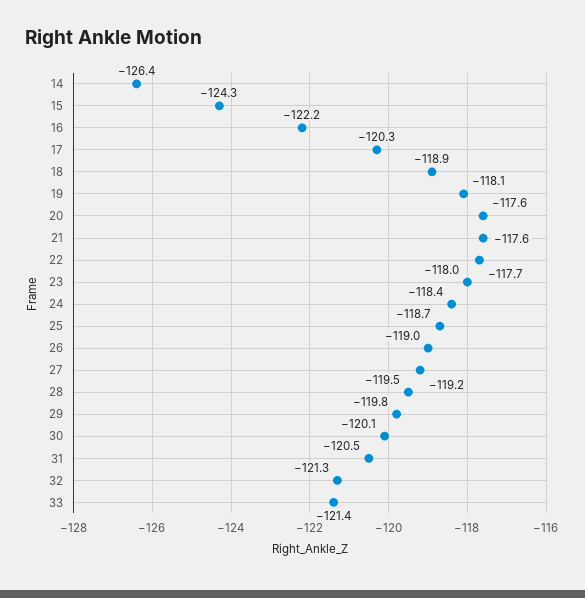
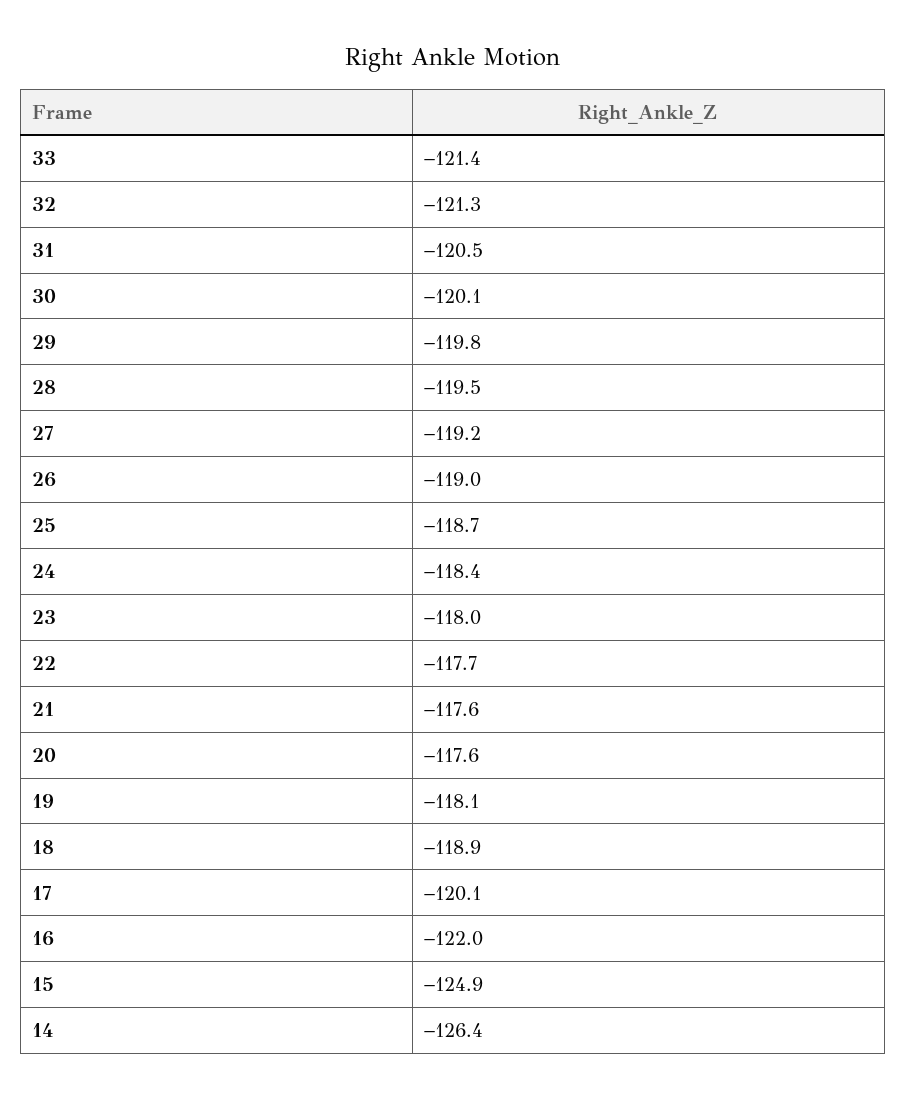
  {
    "14": -126.4,
-   "15": -124.3,
+   "15": -124.9,
-   "16": -122.2,
+   "16": -122,
-   "17": -120.3,
+   "17": -120.1,
    "18": -118.9,
    "19": -118.1,
    "20": -117.6,
    "21": -117.6,
    "22": -117.7,
    "23": -118,
    "24": -118.4,
    "25": -118.7,
    "26": -119,
    "27": -119.2,
    "28": -119.5,
    "29": -119.8,
    "30": -120.1,
    "31": -120.5,
    "32": -121.3,
    "33": -121.4
  }

